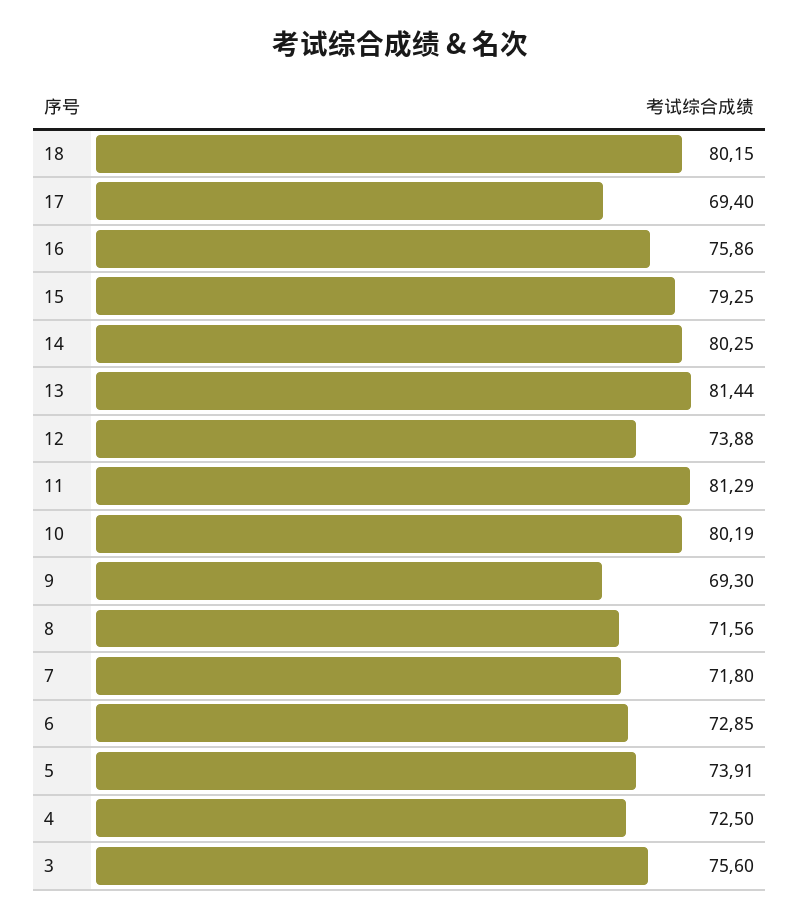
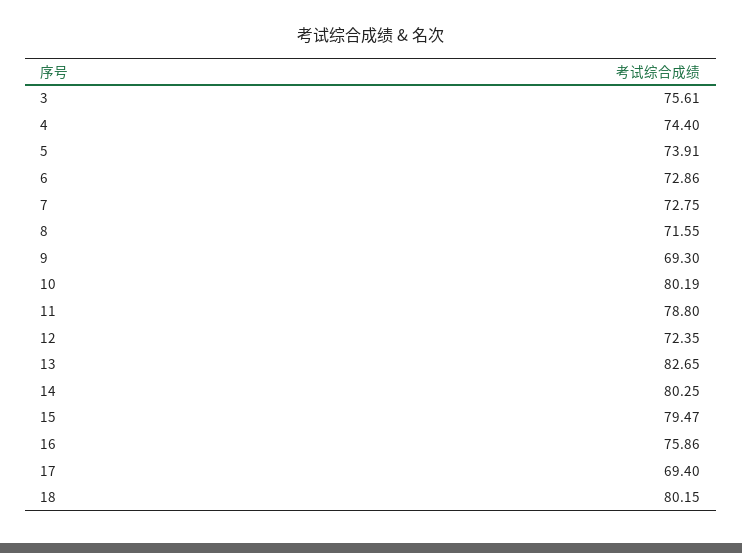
  {
    "18": 80.15,
    "17": 69.4,
    "16": 75.86,
-   "15": 79.25,
+   "15": 79.47,
    "14": 80.25,
-   "13": 81.44,
+   "13": 82.65,
-   "12": 73.88,
+   "12": 72.35,
-   "11": 81.29,
+   "11": 78.8,
    "10": 80.19,
    "9": 69.3,
-   "8": 71.56,
+   "8": 71.55,
-   "7": 71.8,
+   "7": 72.75,
-   "6": 72.85,
+   "6": 72.86,
    "5": 73.91,
-   "4": 72.5,
+   "4": 74.4,
-   "3": 75.6
+   "3": 75.61
  }

